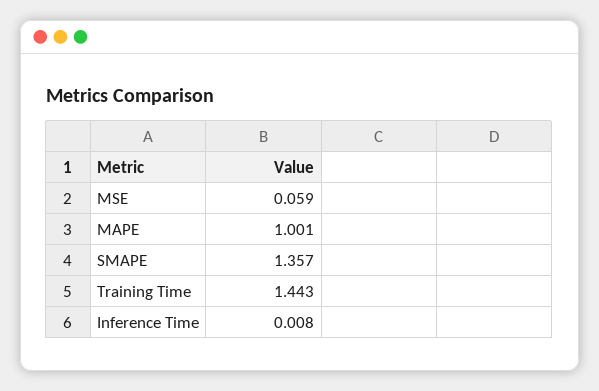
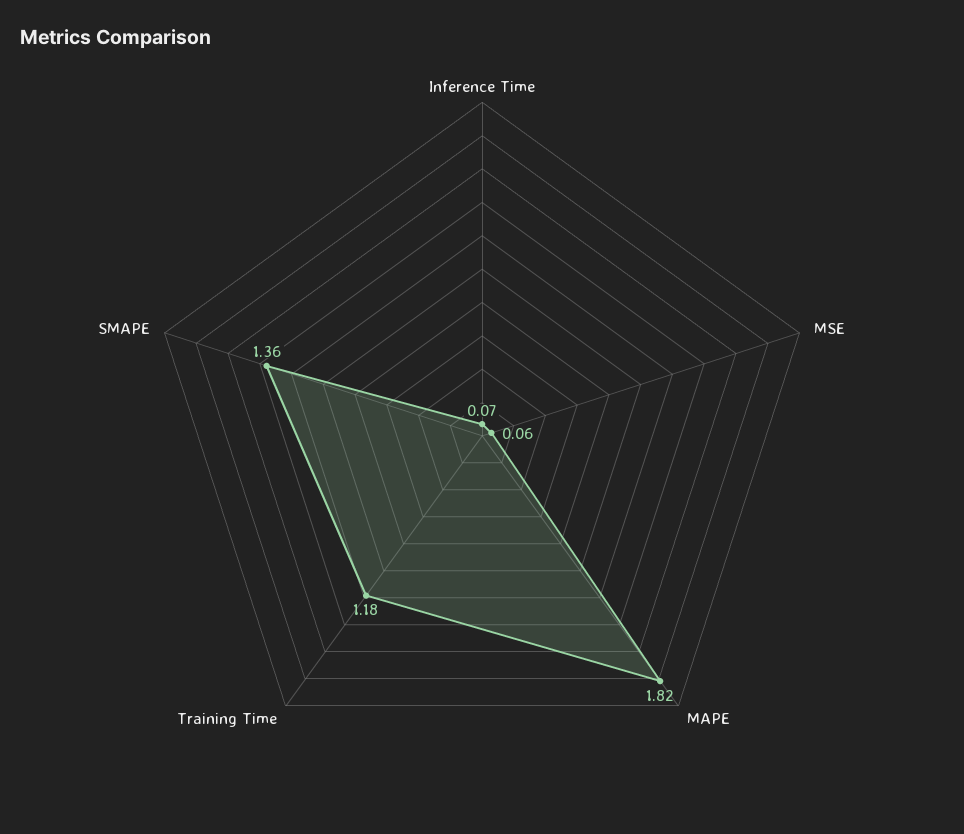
  {
    "MSE": 0.059,
-   "MAPE": 1.001,
+   "MAPE": 1.82,
    "SMAPE": 1.357,
-   "Training Time": 1.443,
+   "Training Time": 1.18,
-   "Inference Time": 0.008
+   "Inference Time": 0.07
  }

